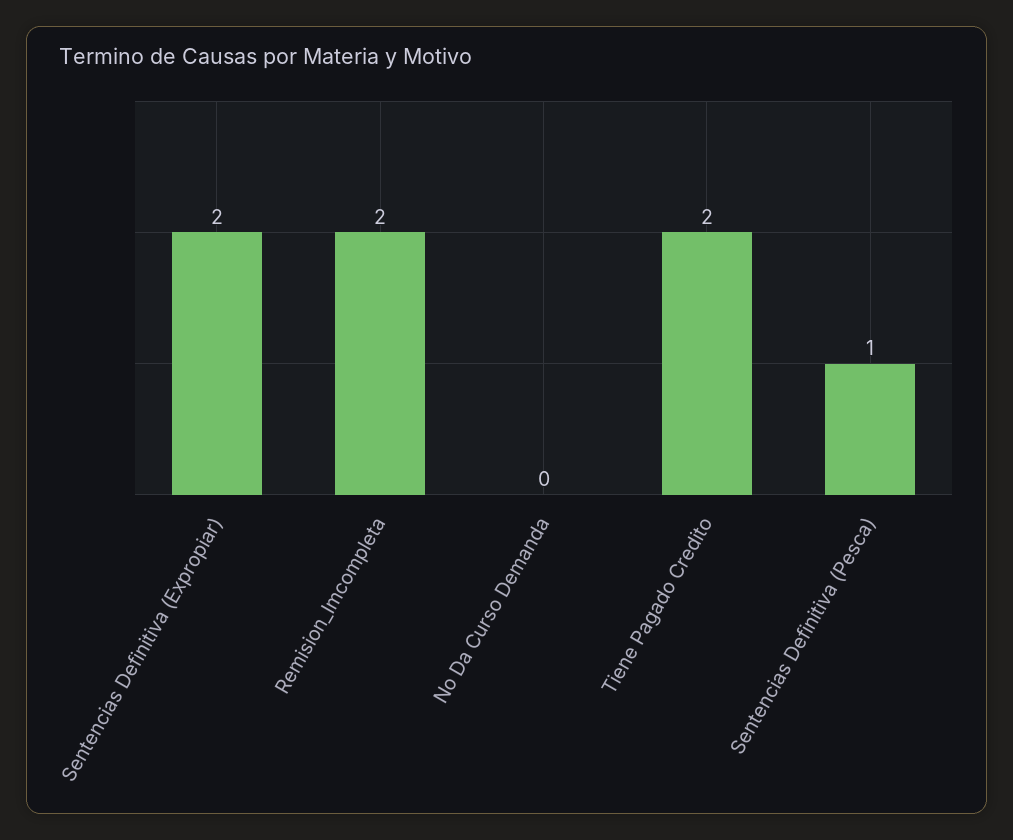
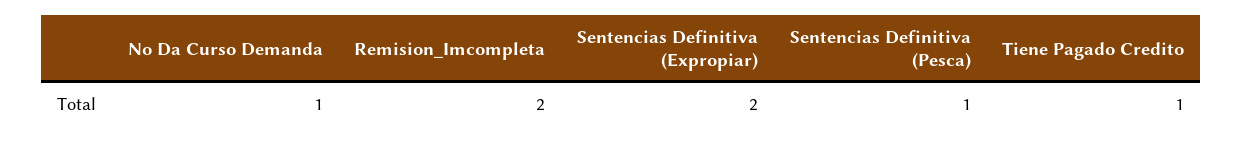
  {
    "Sentencias Definitiva (Expropiar)": 2,
    "Remision_Imcompleta": 2,
-   "No Da Curso Demanda": 0,
+   "No Da Curso Demanda": 1,
-   "Tiene Pagado Credito": 2,
+   "Tiene Pagado Credito": 1,
    "Sentencias Definitiva (Pesca)": 1
  }

